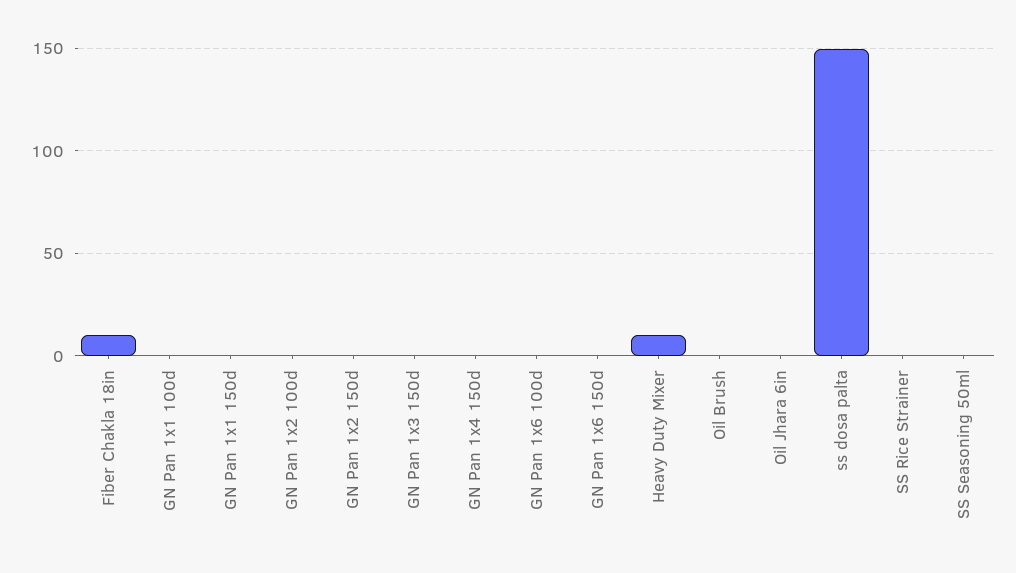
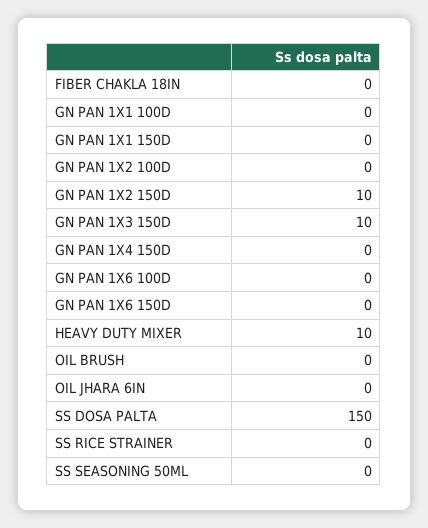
  {
-   "Fiber Chakla 18in": 10,
+   "Fiber Chakla 18in": 0,
    "GN Pan 1x1 100d": 0,
    "GN Pan 1x1 150d": 0,
    "GN Pan 1x2 100d": 0,
-   "GN Pan 1x2 150d": 0,
+   "GN Pan 1x2 150d": 10,
-   "GN Pan 1x3 150d": 0,
+   "GN Pan 1x3 150d": 10,
    "GN Pan 1x4 150d": 0,
    "GN Pan 1x6 100d": 0,
    "GN Pan 1x6 150d": 0,
    "Heavy Duty Mixer": 10,
    "Oil Brush": 0,
    "Oil Jhara 6in": 0,
    "ss dosa palta": 150,
    "SS Rice Strainer": 0,
    "SS Seasoning 50ml": 0
  }

